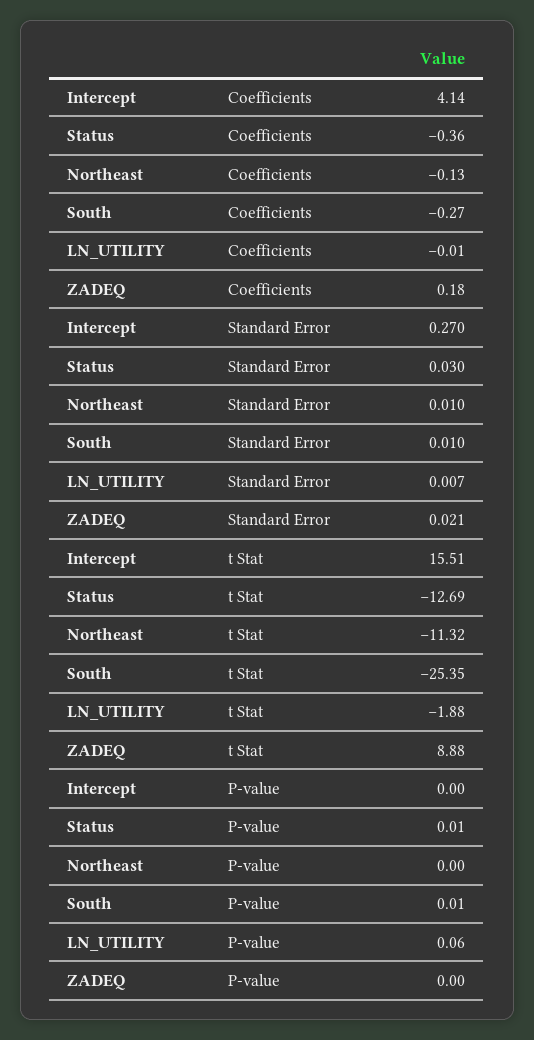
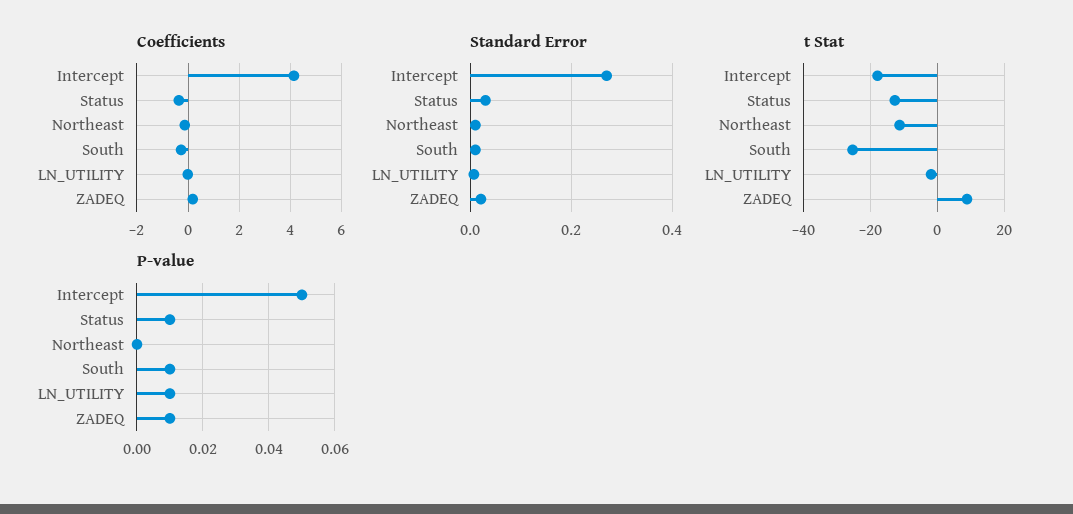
  {
    "Coefficients": {
      "Intercept": 4.14,
      "Status": -0.36,
      "Northeast": -0.13,
      "South": -0.27,
      "LN_UTILITY": -0.01,
      "ZADEQ": 0.18
    },
    "Standard Error": {
      "Intercept": 0.27,
      "Status": 0.03,
      "Northeast": 0.01,
      "South": 0.01,
      "LN_UTILITY": 0.007,
      "ZADEQ": 0.021
    },
    "t Stat": {
-     "Intercept": 15.51,
+     "Intercept": -18,
      "Status": -12.69,
      "Northeast": -11.32,
      "South": -25.35,
      "LN_UTILITY": -1.88,
      "ZADEQ": 8.88
    },
    "P-value": {
-     "Intercept": 0,
+     "Intercept": 0.05,
      "Status": 0.01,
      "Northeast": 0,
      "South": 0.01,
-     "LN_UTILITY": 0.06,
+     "LN_UTILITY": 0.01,
-     "ZADEQ": 0
+     "ZADEQ": 0.01
    }
  }

